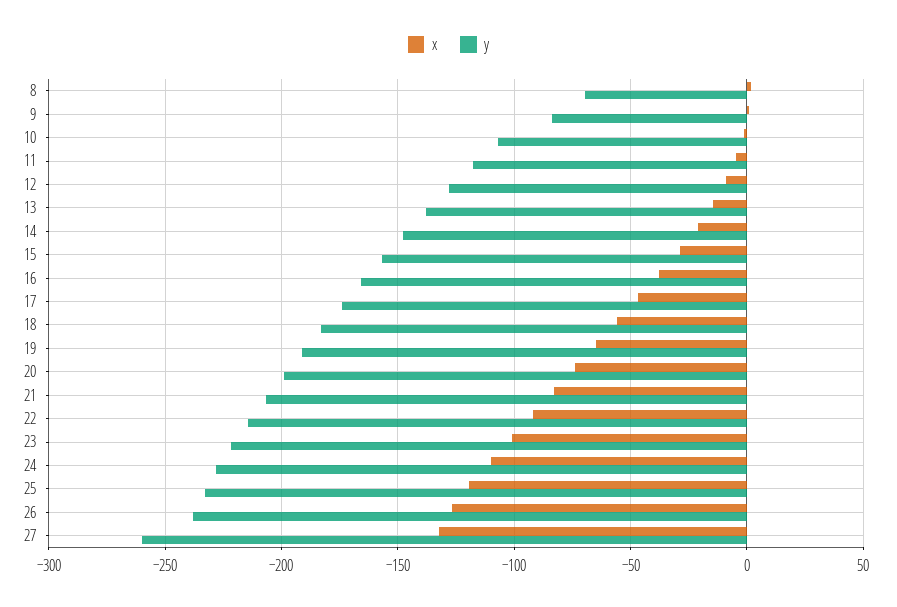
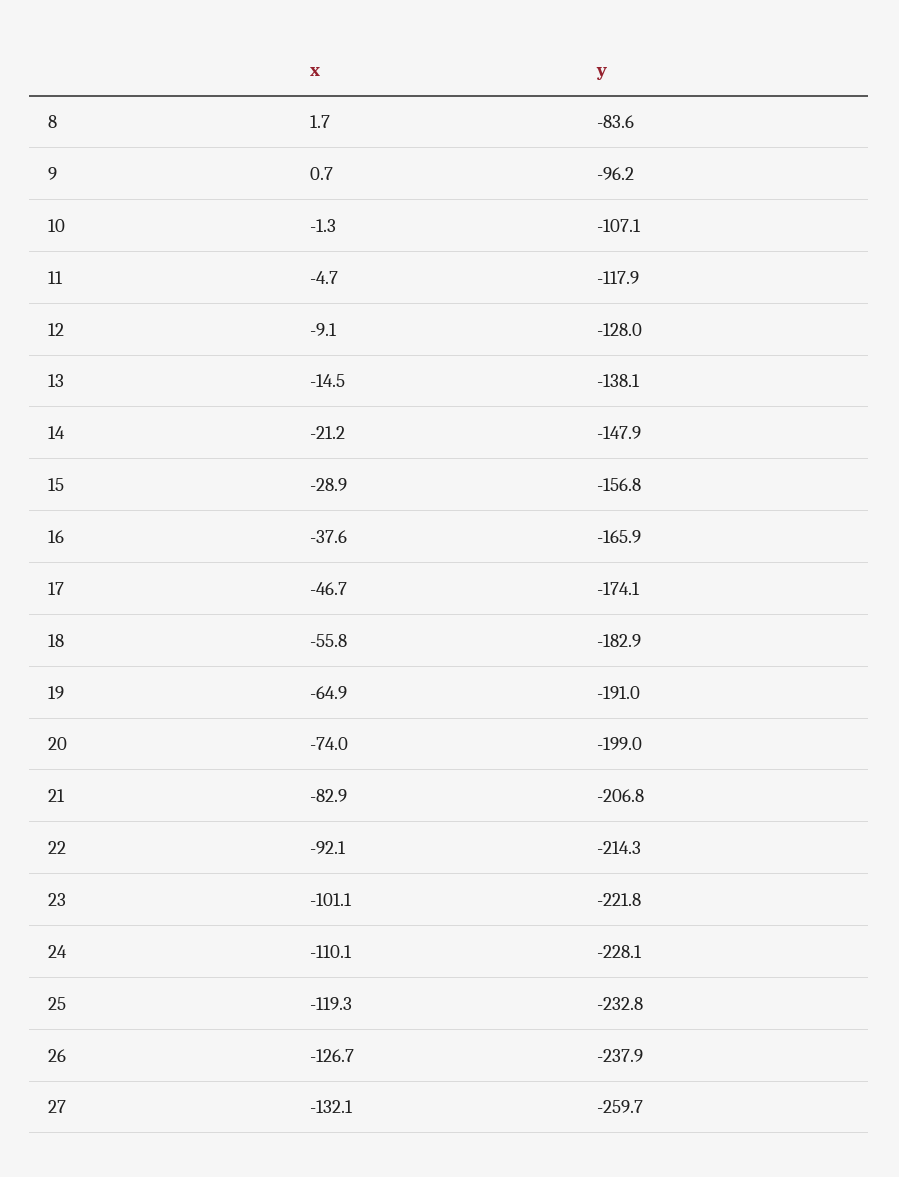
  {
    "x": {
      "8": 1.7,
      "9": 0.7,
      "10": -1.3,
      "11": -4.7,
      "12": -9.1,
      "13": -14.5,
      "14": -21.2,
      "15": -28.9,
      "16": -37.6,
      "17": -46.7,
      "18": -55.8,
      "19": -64.9,
      "20": -74,
      "21": -82.9,
      "22": -92.1,
      "23": -101.1,
      "24": -110.1,
      "25": -119.3,
      "26": -126.7,
      "27": -132.1
    },
    "y": {
-     "8": -70,
+     "8": -83.6,
-     "9": -85,
+     "9": -96.2,
      "10": -107.1,
      "11": -117.9,
      "12": -128,
      "13": -138.1,
      "14": -147.9,
      "15": -156.8,
      "16": -165.9,
      "17": -174.1,
      "18": -182.9,
      "19": -191,
      "20": -199,
      "21": -206.8,
      "22": -214.3,
      "23": -221.8,
      "24": -228.1,
      "25": -232.8,
      "26": -237.9,
      "27": -259.7
    }
  }

